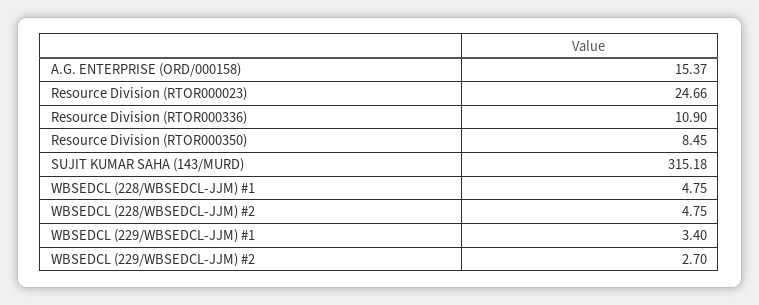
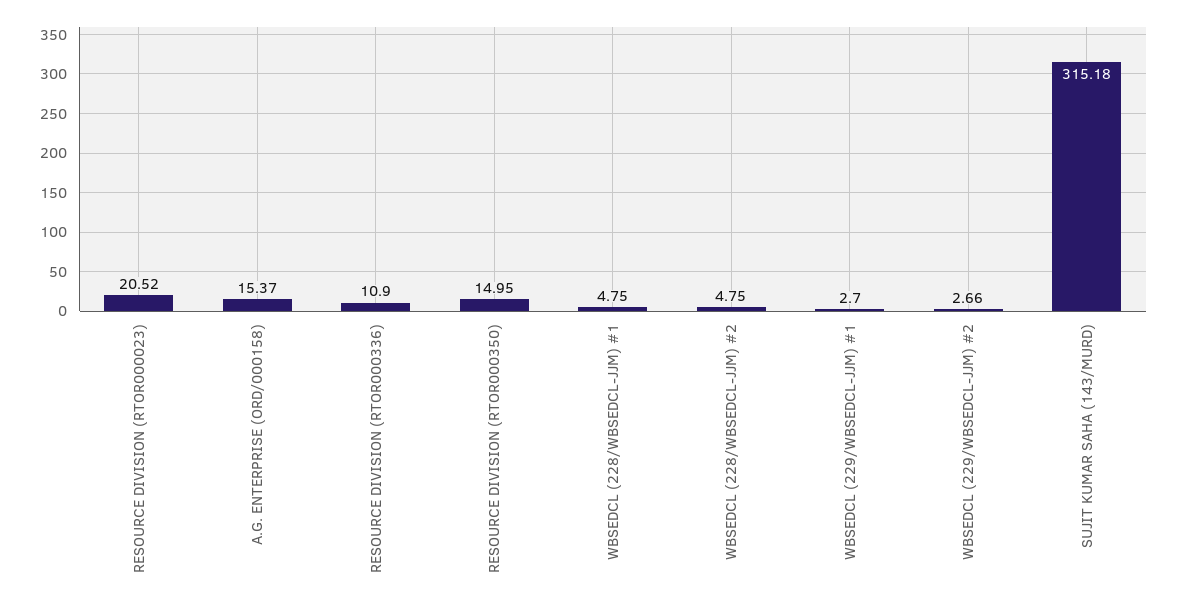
  {
    "A.G. ENTERPRISE (ORD/000158)": 15.37,
-   "Resource Division (RTOR000023)": 24.66,
+   "Resource Division (RTOR000023)": 20.52,
    "Resource Division (RTOR000336)": 10.9,
-   "Resource Division (RTOR000350)": 8.45,
+   "Resource Division (RTOR000350)": 14.95,
    "SUJIT KUMAR SAHA (143/MURD)": 315.18,
    "WBSEDCL (228/WBSEDCL-JJM) #1": 4.75,
    "WBSEDCL (228/WBSEDCL-JJM) #2": 4.75,
-   "WBSEDCL (229/WBSEDCL-JJM) #1": 3.4,
+   "WBSEDCL (229/WBSEDCL-JJM) #1": 2.7,
-   "WBSEDCL (229/WBSEDCL-JJM) #2": 2.7
+   "WBSEDCL (229/WBSEDCL-JJM) #2": 2.66
  }

